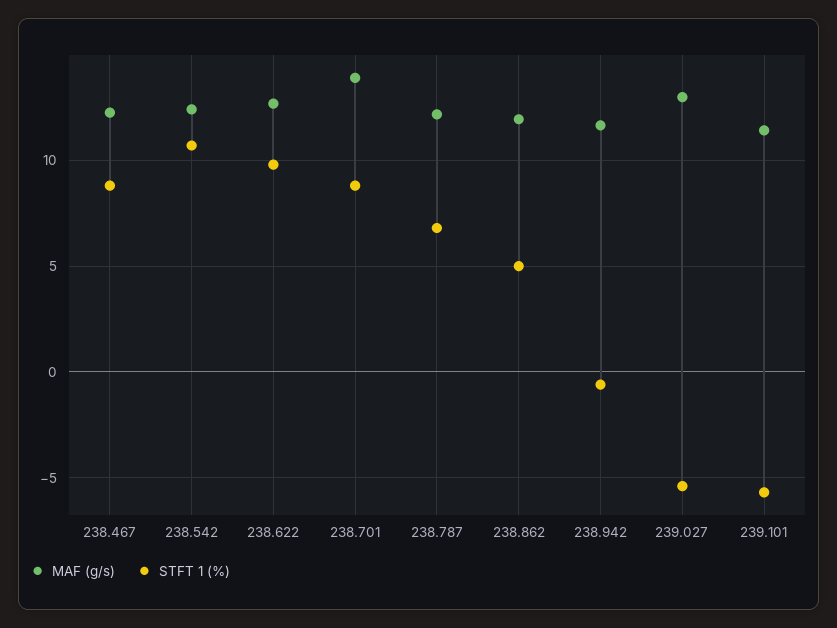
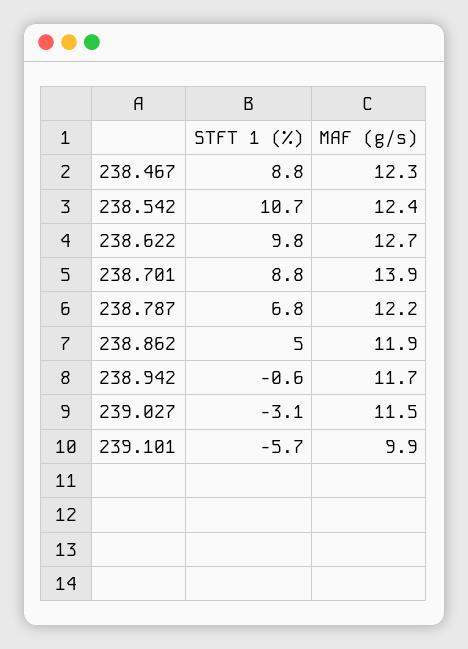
  {
    "MAF (g/s)": {
      "238.467": 12.3,
      "238.542": 12.4,
      "238.622": 12.7,
      "238.701": 13.9,
      "238.787": 12.2,
      "238.862": 11.9,
      "238.942": 11.7,
-     "239.027": 13,
+     "239.027": 11.5,
-     "239.101": 11.5
+     "239.101": 9.9
    },
    "STFT 1 (%)": {
      "238.467": 8.8,
      "238.542": 10.7,
      "238.622": 9.8,
      "238.701": 8.8,
      "238.787": 6.8,
      "238.862": 5,
      "238.942": -0.6,
-     "239.027": -5.5,
+     "239.027": -3.1,
      "239.101": -5.7
    }
  }

